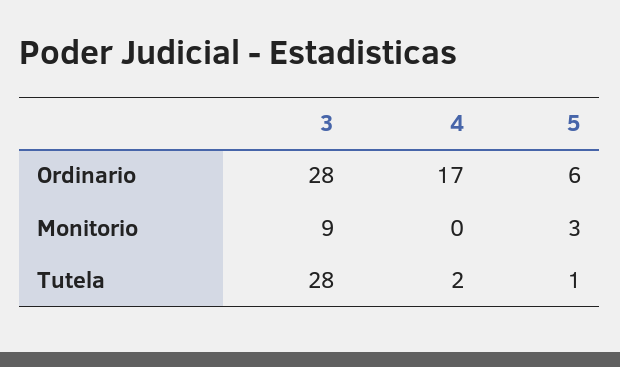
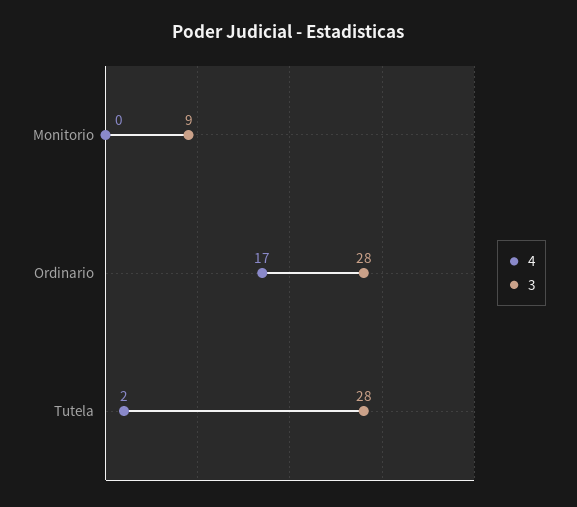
  {
    "3": {
      "Ordinario": 28,
      "Monitorio": 9,
      "Tutela": 28
    },
    "4": {
      "Ordinario": 17,
      "Monitorio": 0,
      "Tutela": 2
-   },
+   }
-   "5": {
-     "Ordinario": 6,
-     "Monitorio": 3,
-     "Tutela": 1
-   }
  }

